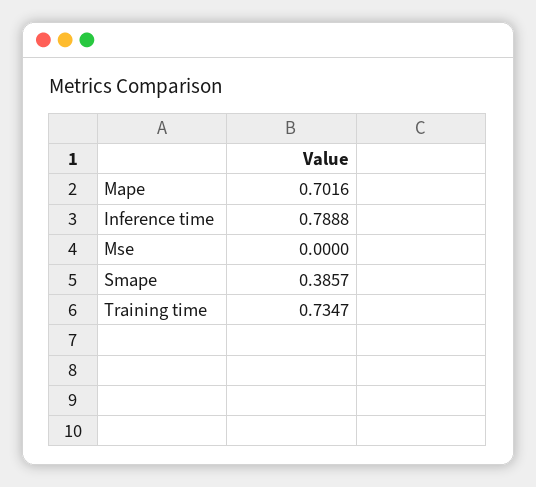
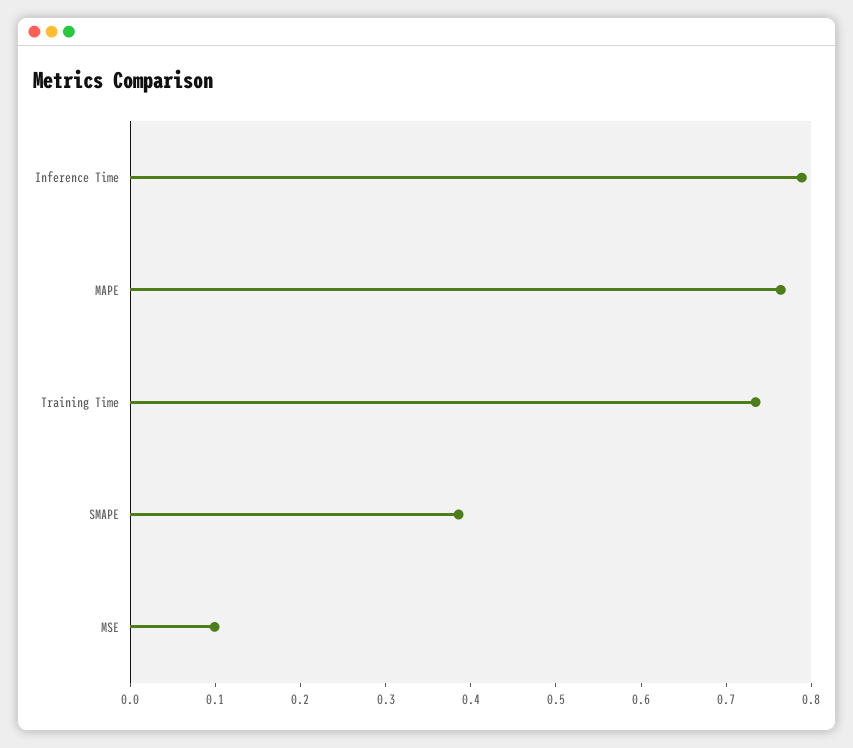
  {
-   "Mape": 0.7016,
+   "Mape": 0.76,
    "Inference time": 0.7888,
-   "Mse": 0,
+   "Mse": 0.1,
    "Smape": 0.3857,
    "Training time": 0.7347
  }

